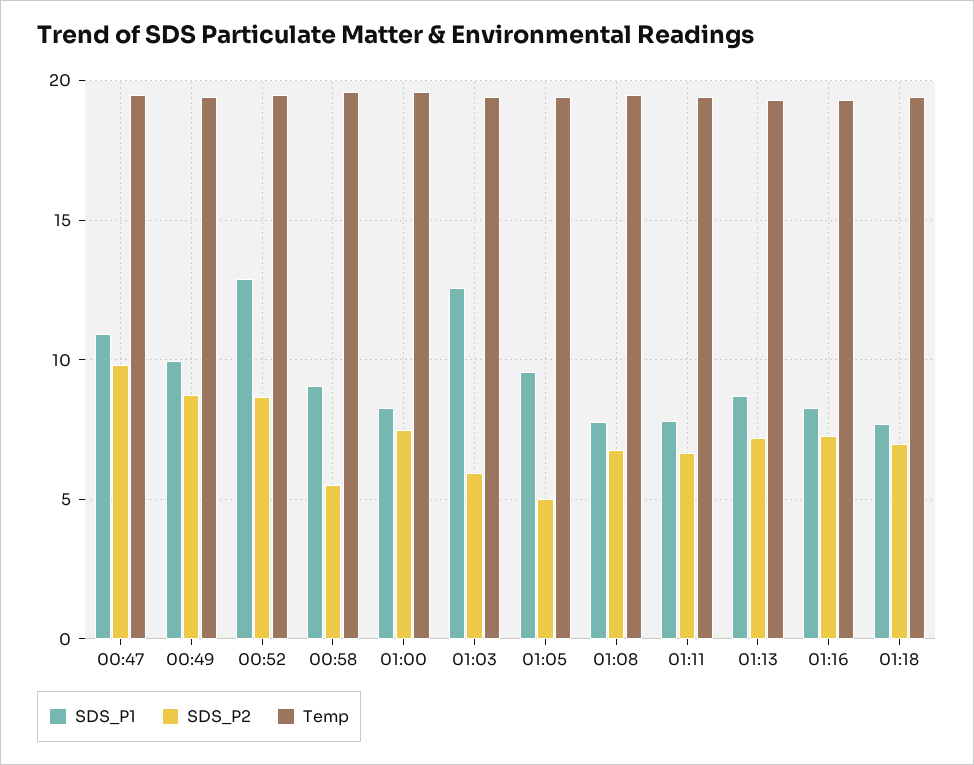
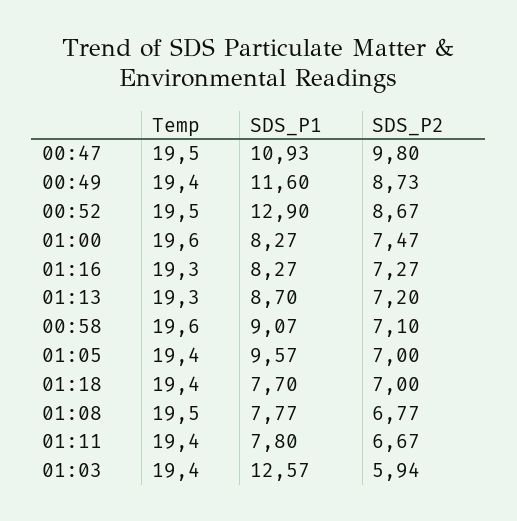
  {
    "SDS_P1": {
      "00:47": 10.93,
-     "00:49": 10,
+     "00:49": 11.6,
      "00:52": 12.9,
      "00:58": 9.07,
      "01:00": 8.27,
      "01:03": 12.57,
      "01:05": 9.57,
      "01:08": 7.77,
      "01:11": 7.8,
      "01:13": 8.7,
      "01:16": 8.27,
      "01:18": 7.7
    },
    "SDS_P2": {
      "00:47": 9.8,
      "00:49": 8.73,
      "00:52": 8.67,
-     "00:58": 5.5,
+     "00:58": 7.1,
      "01:00": 7.47,
      "01:03": 5.94,
-     "01:05": 5,
+     "01:05": 7,
      "01:08": 6.77,
      "01:11": 6.67,
      "01:13": 7.2,
      "01:16": 7.27,
      "01:18": 7
    },
    "Temp": {
      "00:47": 19.5,
      "00:49": 19.4,
      "00:52": 19.5,
      "00:58": 19.6,
      "01:00": 19.6,
      "01:03": 19.4,
      "01:05": 19.4,
      "01:08": 19.5,
      "01:11": 19.4,
      "01:13": 19.3,
      "01:16": 19.3,
      "01:18": 19.4
    }
  }

